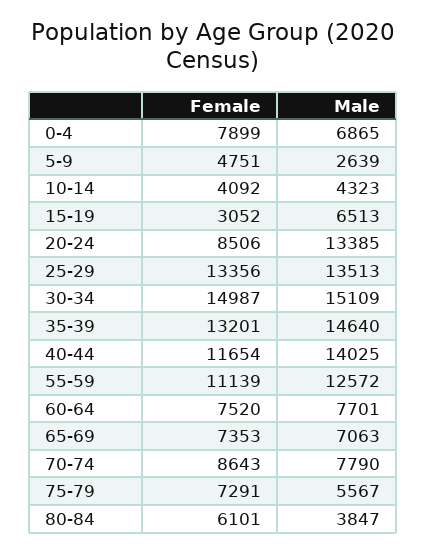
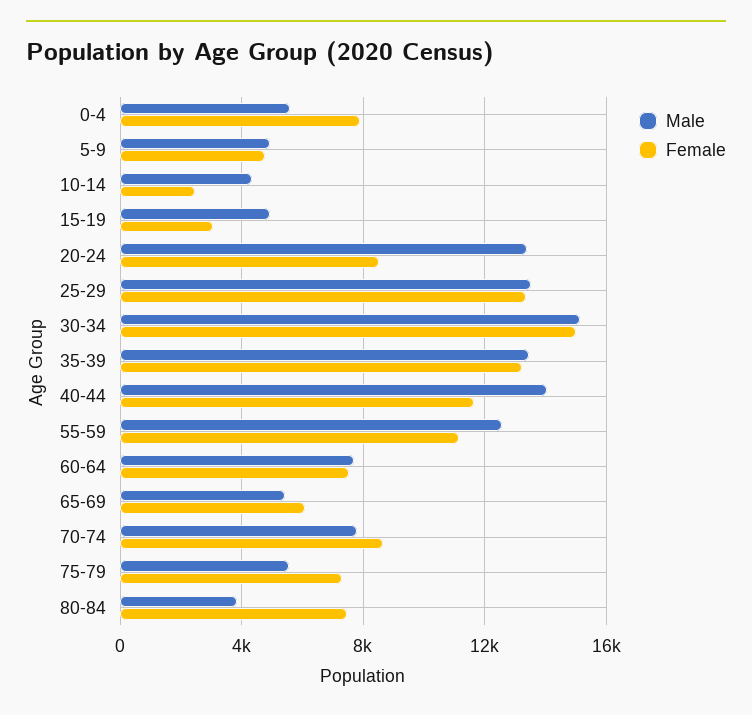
  {
    "Female": {
      "0-4": 7899,
      "5-9": 4751,
-     "10-14": 4092,
+     "10-14": 2500,
      "15-19": 3052,
      "20-24": 8506,
      "25-29": 13356,
      "30-34": 14987,
      "35-39": 13201,
      "40-44": 11654,
      "55-59": 11139,
      "60-64": 7520,
-     "65-69": 7353,
+     "65-69": 6000,
      "70-74": 8643,
      "75-79": 7291,
-     "80-84": 6101
+     "80-84": 7500
    },
    "Male": {
-     "0-4": 6865,
+     "0-4": 5500,
-     "5-9": 2639,
+     "5-9": 5000,
      "10-14": 4323,
-     "15-19": 6513,
+     "15-19": 5000,
      "20-24": 13385,
      "25-29": 13513,
      "30-34": 15109,
-     "35-39": 14640,
+     "35-39": 13500,
      "40-44": 14025,
      "55-59": 12572,
      "60-64": 7701,
-     "65-69": 7063,
+     "65-69": 5500,
      "70-74": 7790,
      "75-79": 5567,
      "80-84": 3847
    }
  }

